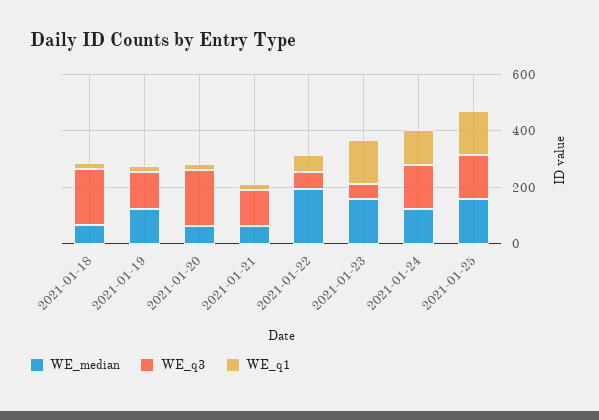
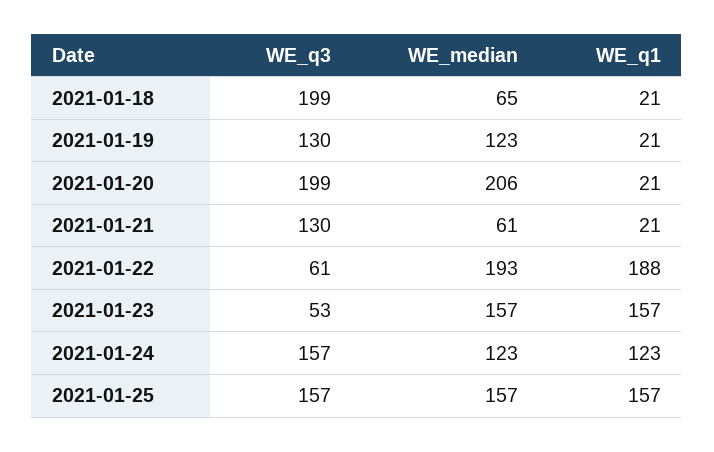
  {
    "WE_median": {
      "2021-01-18": 65,
      "2021-01-19": 123,
-     "2021-01-20": 50,
+     "2021-01-20": 206,
      "2021-01-21": 61,
      "2021-01-22": 193,
      "2021-01-23": 157,
      "2021-01-24": 123,
      "2021-01-25": 157
    },
    "WE_q3": {
      "2021-01-18": 199,
      "2021-01-19": 130,
      "2021-01-20": 199,
      "2021-01-21": 130,
      "2021-01-22": 61,
      "2021-01-23": 53,
      "2021-01-24": 157,
      "2021-01-25": 157
    },
    "WE_q1": {
      "2021-01-18": 21,
      "2021-01-19": 21,
      "2021-01-20": 21,
      "2021-01-21": 21,
-     "2021-01-22": 50,
+     "2021-01-22": 188,
      "2021-01-23": 157,
      "2021-01-24": 123,
      "2021-01-25": 157
    }
  }

